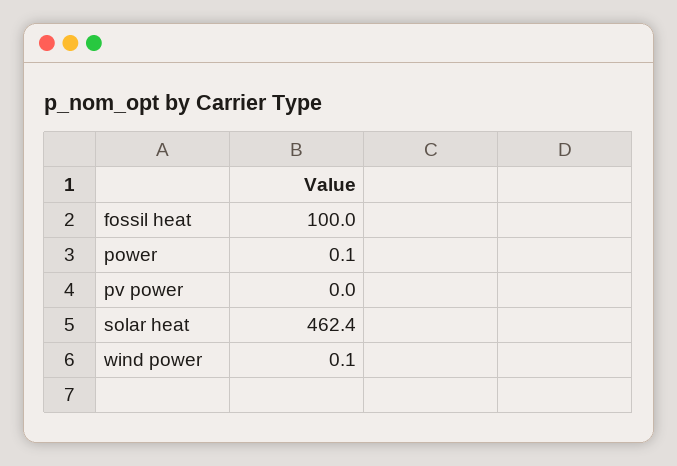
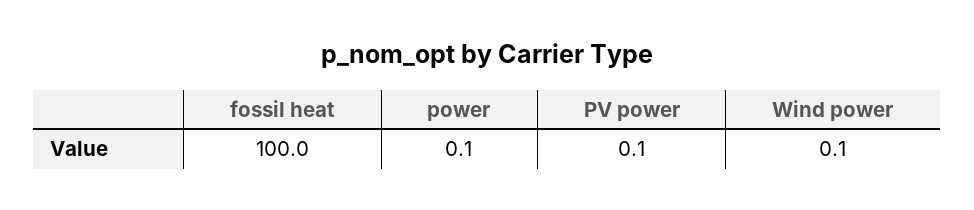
  {
    "fossil heat": 100,
    "power": 0.1,
-   "pv power": 0,
+   "pv power": 0.1,
-   "solar heat": 462.4,
    "wind power": 0.1
  }

